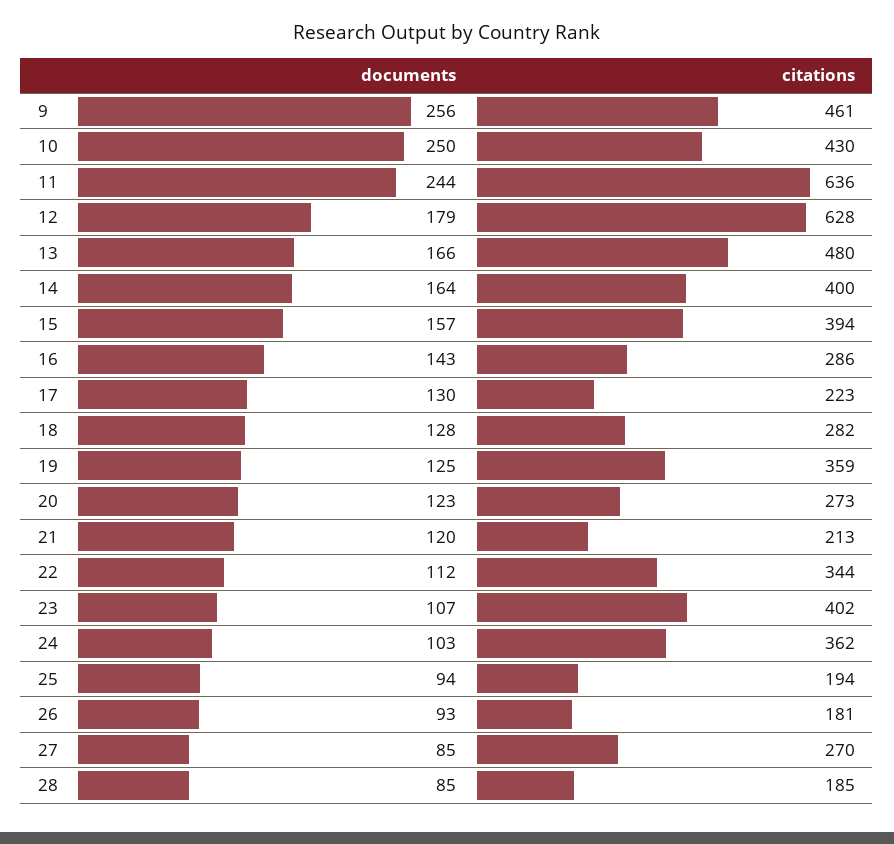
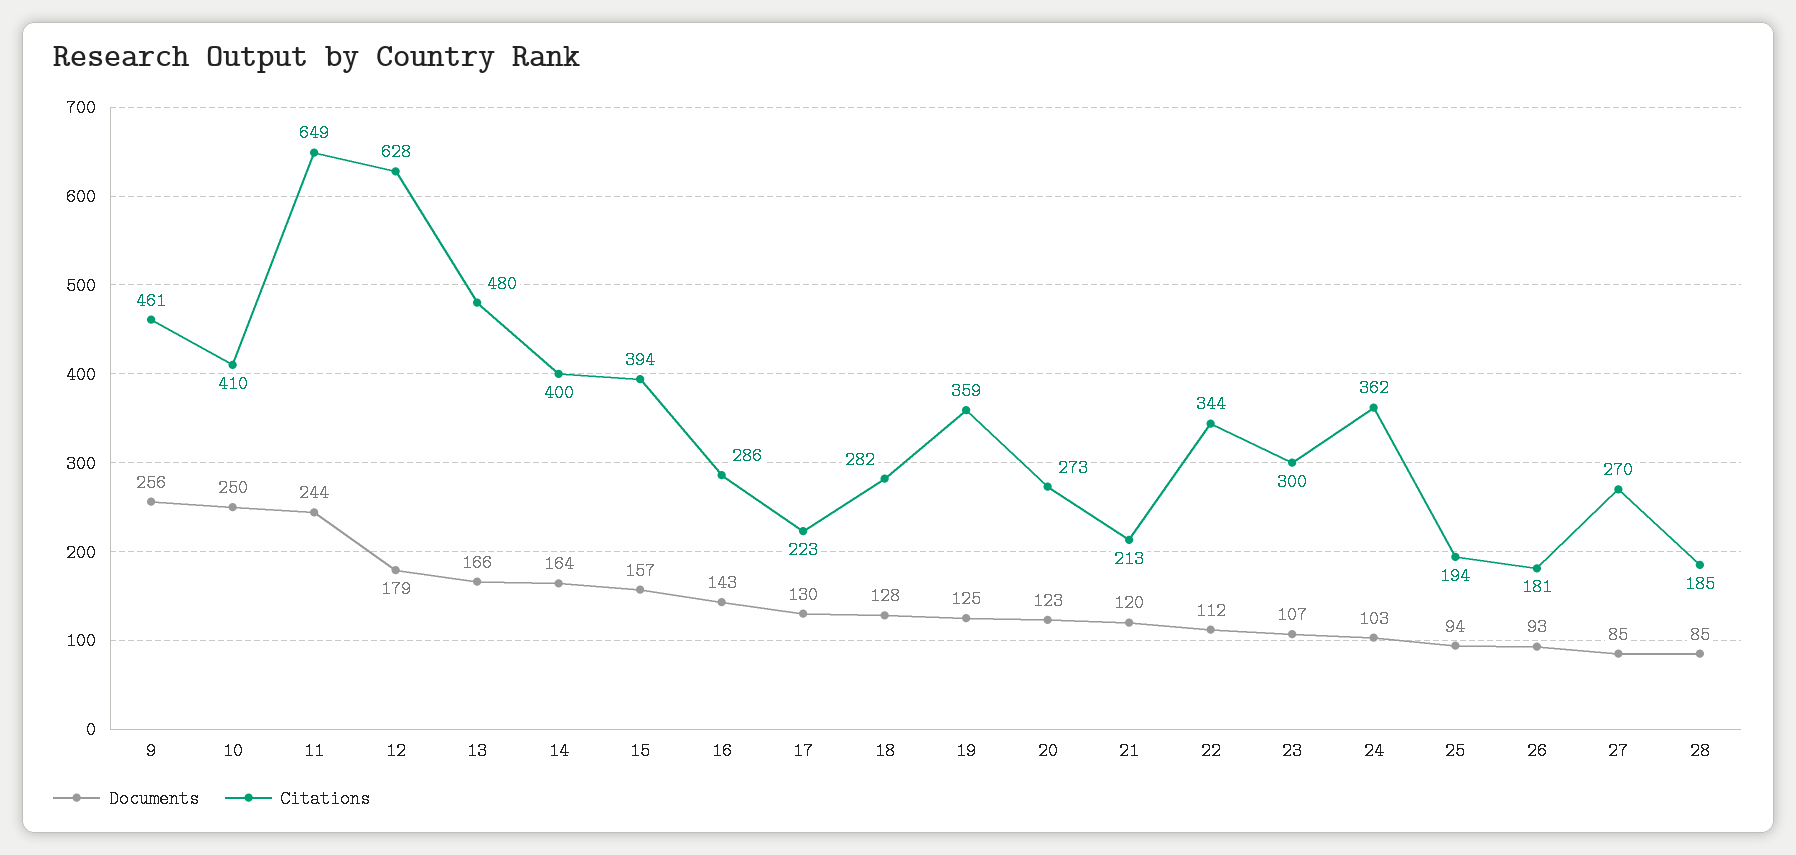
  {
    "documents": {
      "9": 256,
      "10": 250,
      "11": 244,
      "12": 179,
      "13": 166,
      "14": 164,
      "15": 157,
      "16": 143,
      "17": 130,
      "18": 128,
      "19": 125,
      "20": 123,
      "21": 120,
      "22": 112,
      "23": 107,
      "24": 103,
      "25": 94,
      "26": 93,
      "27": 85,
      "28": 85
    },
    "citations": {
      "9": 461,
-     "10": 430,
+     "10": 410,
-     "11": 636,
+     "11": 649,
      "12": 628,
      "13": 480,
      "14": 400,
      "15": 394,
      "16": 286,
      "17": 223,
      "18": 282,
      "19": 359,
      "20": 273,
      "21": 213,
      "22": 344,
-     "23": 402,
+     "23": 300,
      "24": 362,
      "25": 194,
      "26": 181,
      "27": 270,
      "28": 185
    }
  }

